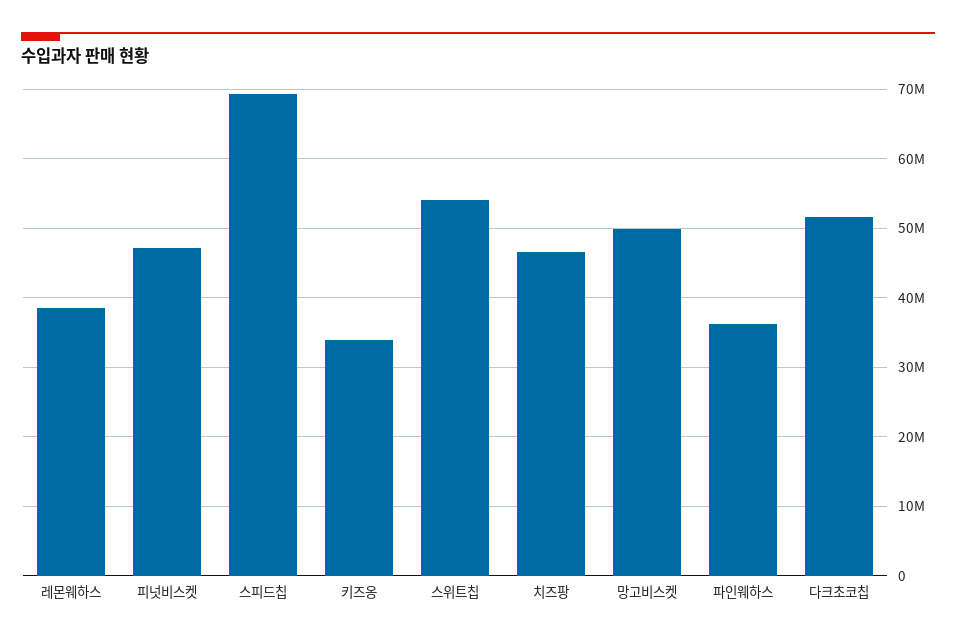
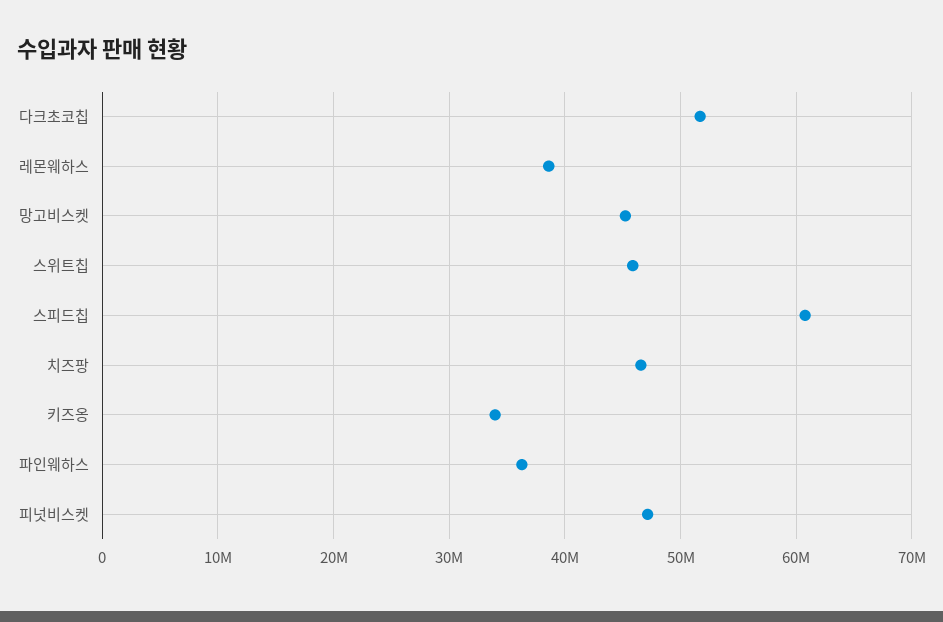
  {
    "레몬웨하스": 39000000,
    "피넛비스켓": 47000000,
-   "스피드칩": 69000000,
+   "스피드칩": 61000000,
    "키즈옹": 34000000,
-   "스위트칩": 54000000,
+   "스위트칩": 46000000,
    "치즈팡": 47000000,
-   "망고비스켓": 50000000,
+   "망고비스켓": 45000000,
    "파인웨하스": 36000000,
    "다크초코칩": 52000000
  }

